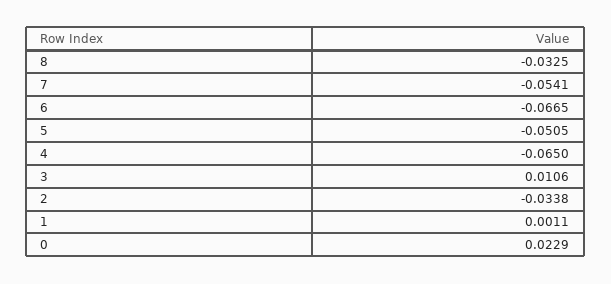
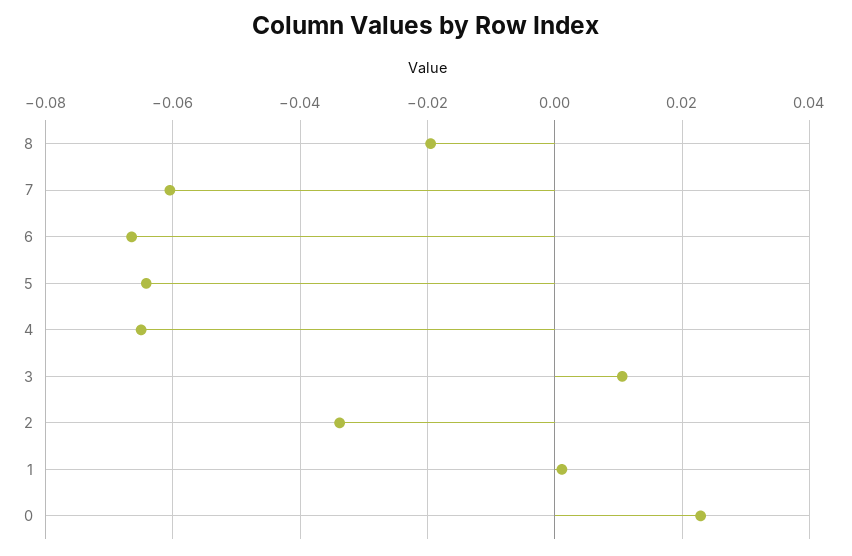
  {
-   "8": -0.0325,
+   "8": -0.02,
-   "7": -0.0541,
+   "7": -0.06,
    "6": -0.0665,
-   "5": -0.0505,
+   "5": -0.064,
    "4": -0.065,
    "3": 0.0106,
    "2": -0.0338,
    "1": 0.0011,
    "0": 0.0229
  }

